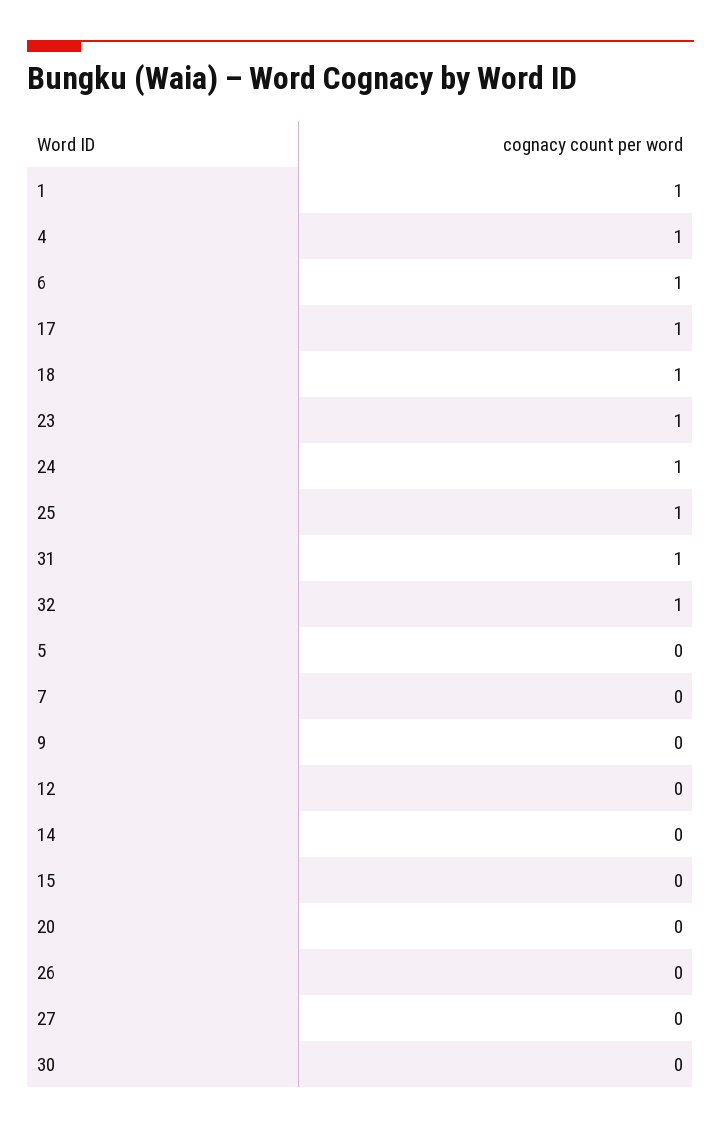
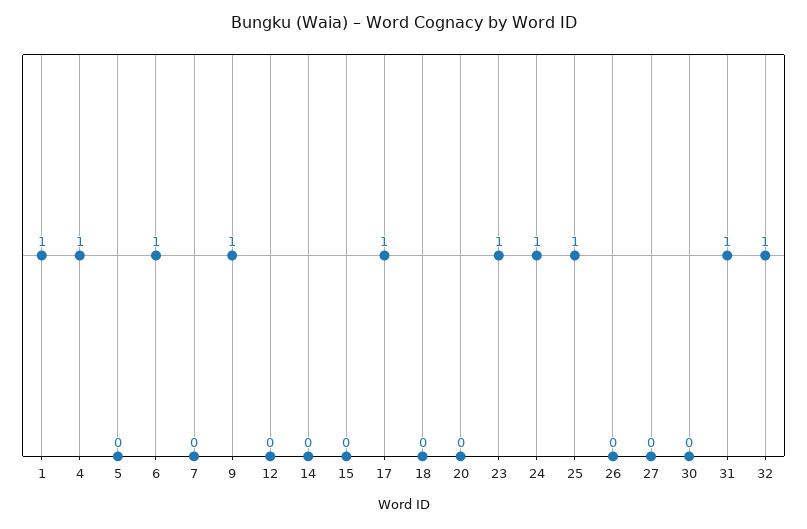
  {
    "1": 1,
    "4": 1,
    "6": 1,
    "17": 1,
-   "18": 1,
+   "18": 0,
    "23": 1,
    "24": 1,
    "25": 1,
    "31": 1,
    "32": 1,
    "5": 0,
    "7": 0,
-   "9": 0,
+   "9": 1,
    "12": 0,
    "14": 0,
    "15": 0,
    "20": 0,
    "26": 0,
    "27": 0,
    "30": 0
  }

